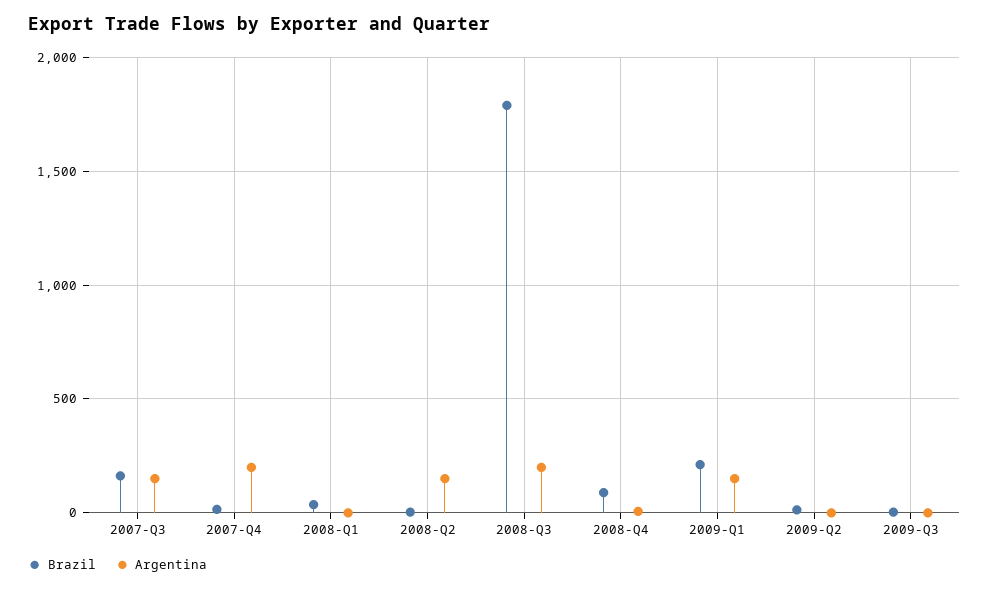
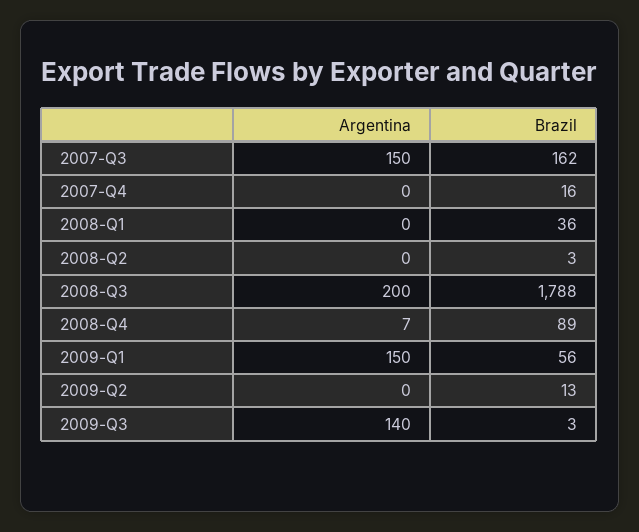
  {
    "Brazil": {
      "2007-Q3": 162,
      "2007-Q4": 16,
      "2008-Q1": 36,
      "2008-Q2": 3,
      "2008-Q3": 1788,
      "2008-Q4": 89,
-     "2009-Q1": 200,
+     "2009-Q1": 56,
      "2009-Q2": 13,
      "2009-Q3": 3
    },
    "Argentina": {
      "2007-Q3": 150,
-     "2007-Q4": 200,
+     "2007-Q4": 0,
      "2008-Q1": 0,
-     "2008-Q2": 150,
+     "2008-Q2": 0,
      "2008-Q3": 200,
      "2008-Q4": 7,
      "2009-Q1": 150,
      "2009-Q2": 0,
-     "2009-Q3": 0
+     "2009-Q3": 140
    }
  }

